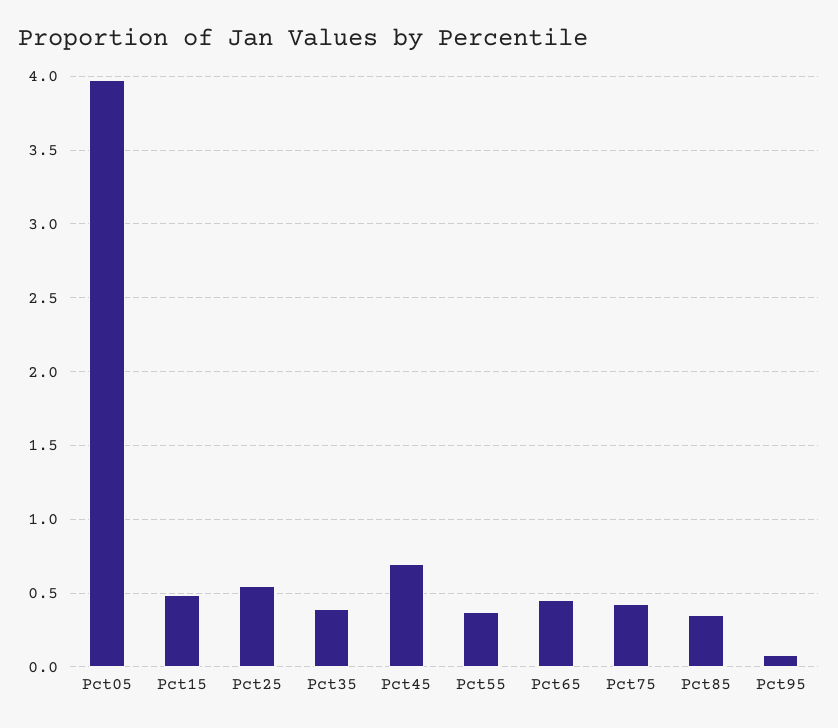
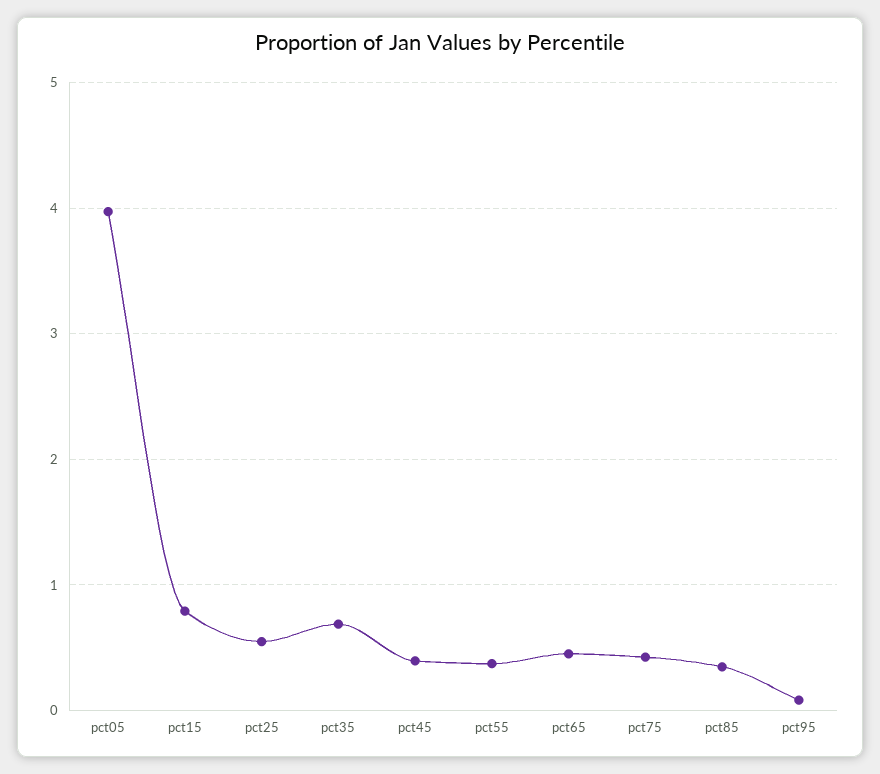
  {
    "Pct05": 3.95,
-   "Pct15": 0.5,
+   "Pct15": 0.8,
    "Pct25": 0.55,
-   "Pct35": 0.4,
+   "Pct35": 0.7,
-   "Pct45": 0.7,
+   "Pct45": 0.4,
    "Pct55": 0.35,
    "Pct65": 0.45,
    "Pct75": 0.45,
    "Pct85": 0.35,
    "Pct95": 0.1
  }

